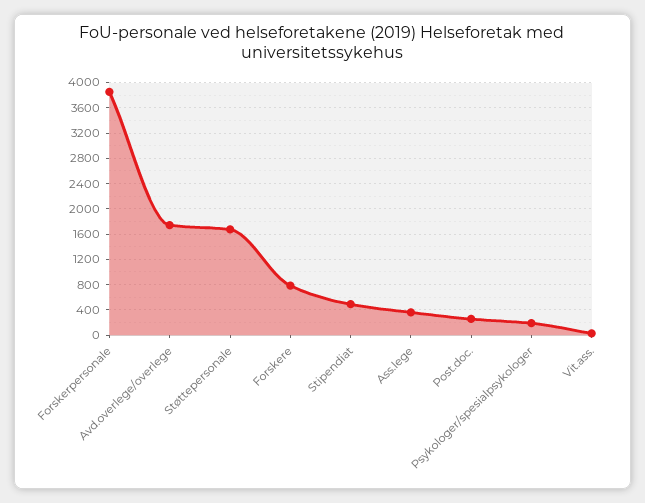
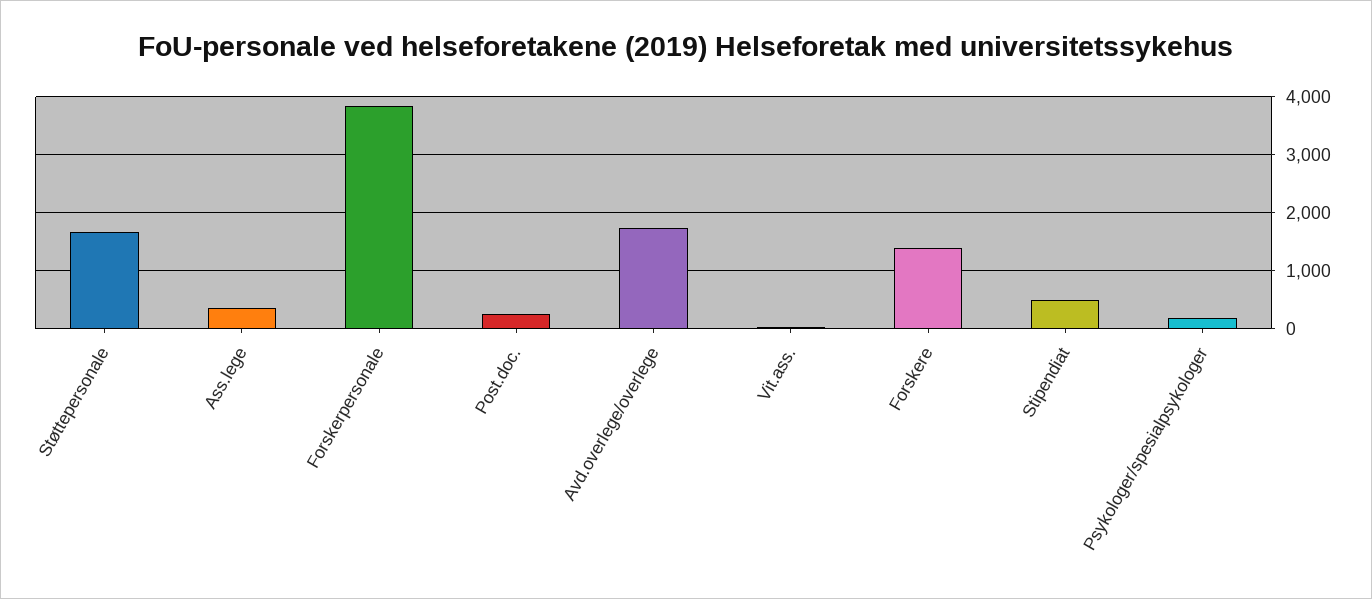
  {
    "Forskerpersonale": 3900,
    "Avd.overlege/overlege": 1700,
    "Støttepersonale": 1700,
-   "Forskere": 800,
+   "Forskere": 1400,
    "Stipendiat": 500,
    "Ass.lege": 400,
    "Post.doc.": 300,
    "Psykologer/spesialpsykologer": 200,
    "Vit.ass.": 0
  }

